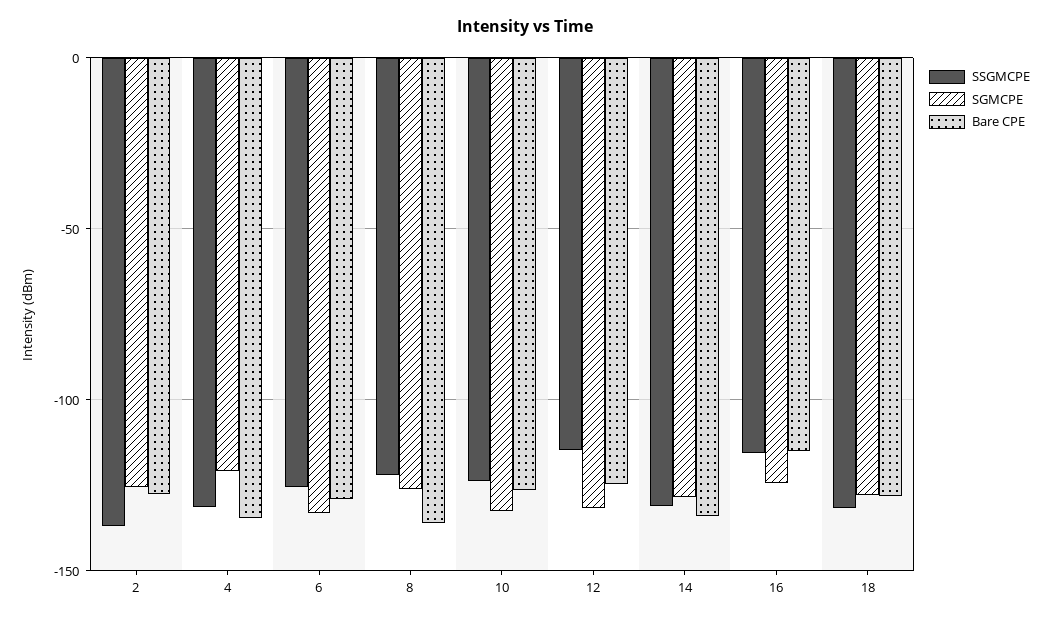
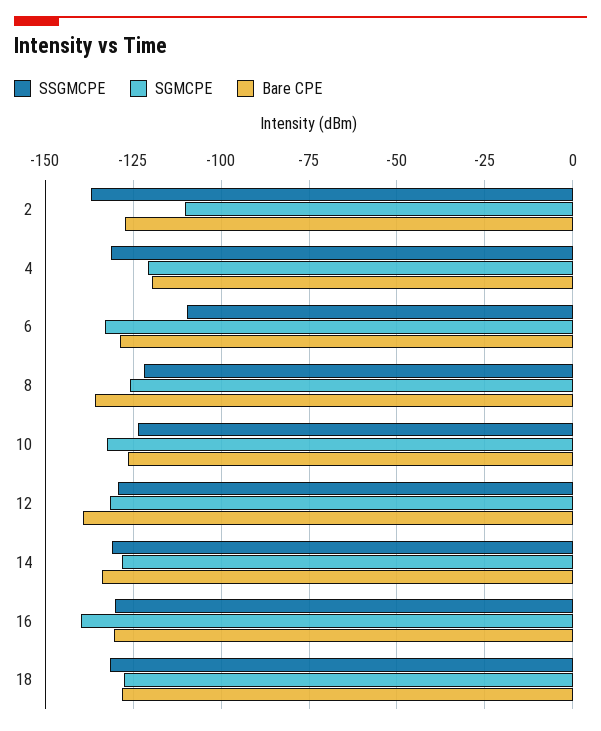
  {
    "SSGMCPE": {
      "2": -137.5,
      "4": -132.5,
-     "6": -125,
+     "6": -110,
      "8": -122.5,
      "10": -122.5,
-     "12": -115,
+     "12": -130,
      "14": -130,
-     "16": -115,
+     "16": -130,
      "18": -132.5
    },
    "SGMCPE": {
-     "2": -125,
+     "2": -110,
      "4": -120,
      "6": -132.5,
      "8": -125,
      "10": -132.5,
      "12": -132.5,
      "14": -127.5,
-     "16": -125,
+     "16": -140,
      "18": -127.5
    },
    "Bare CPE": {
      "2": -127.5,
-     "4": -135,
+     "4": -120,
      "6": -130,
      "8": -135,
      "10": -127.5,
-     "12": -125,
+     "12": -140,
      "14": -135,
-     "16": -115,
+     "16": -130,
      "18": -127.5
    }
  }

